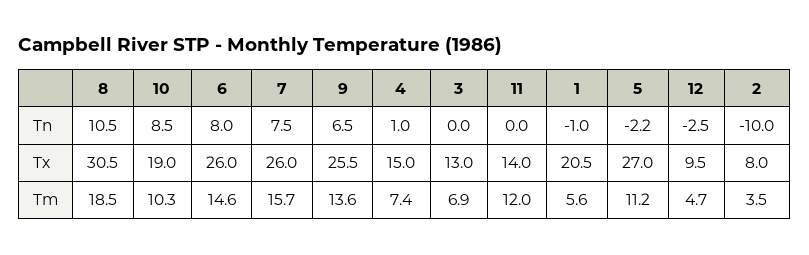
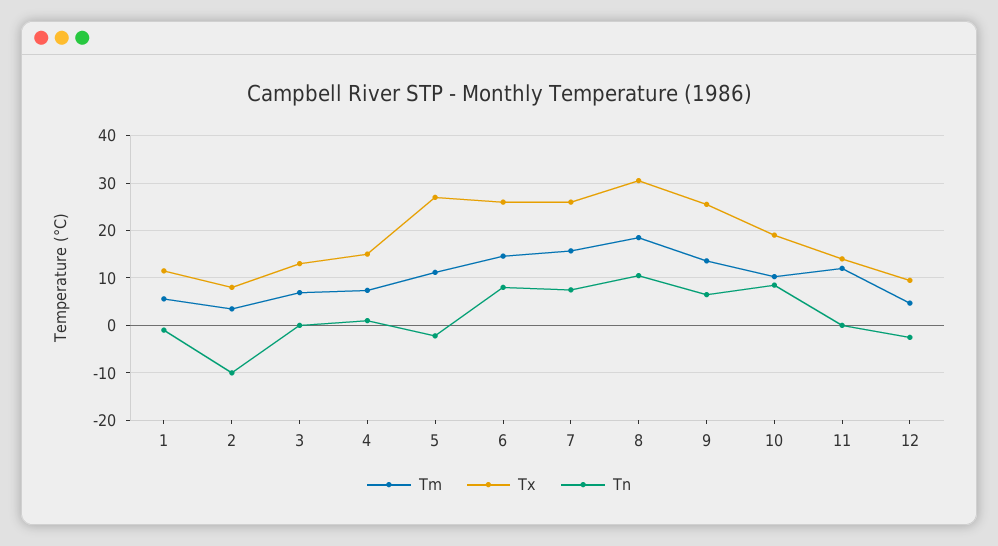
  {
    "Tn": {
      "8": 10.5,
      "10": 8.5,
      "6": 8,
      "7": 7.5,
      "9": 6.5,
      "4": 1,
      "3": 0,
      "11": 0,
      "1": -1,
      "5": -2.2,
      "12": -2.5,
      "2": -10
    },
    "Tx": {
      "8": 30.5,
      "10": 19,
      "6": 26,
      "7": 26,
      "9": 25.5,
      "4": 15,
      "3": 13,
      "11": 14,
-     "1": 20.5,
+     "1": 12,
      "5": 27,
      "12": 9.5,
      "2": 8
    },
    "Tm": {
      "8": 18.5,
      "10": 10.3,
      "6": 14.6,
      "7": 15.7,
      "9": 13.6,
      "4": 7.4,
      "3": 6.9,
      "11": 12,
      "1": 5.6,
      "5": 11.2,
      "12": 4.7,
      "2": 3.5
    }
  }

